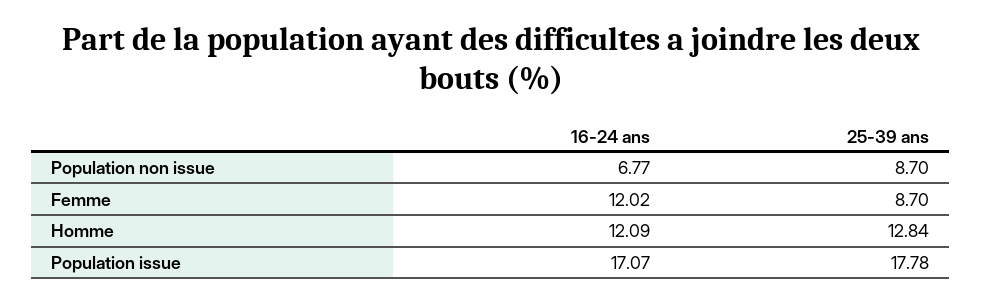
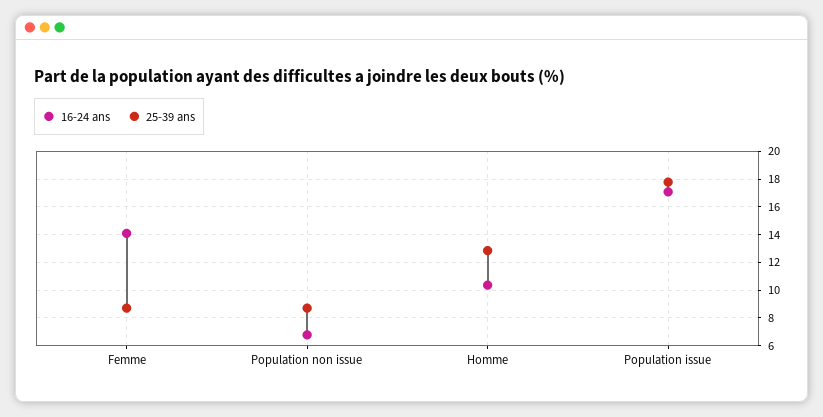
  {
    "16-24 ans": {
      "Population non issue": 6.77,
-     "Femme": 12.02,
+     "Femme": 14,
-     "Homme": 12.09,
+     "Homme": 10.5,
      "Population issue": 17.07
    },
    "25-39 ans": {
      "Population non issue": 8.7,
      "Femme": 8.7,
      "Homme": 12.84,
      "Population issue": 17.78
    }
  }

